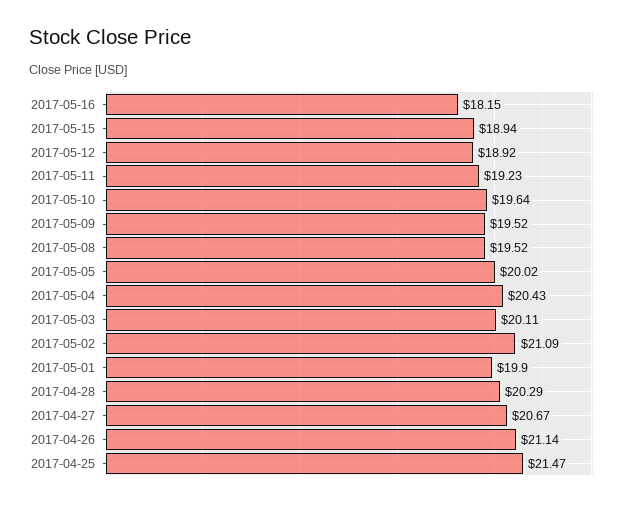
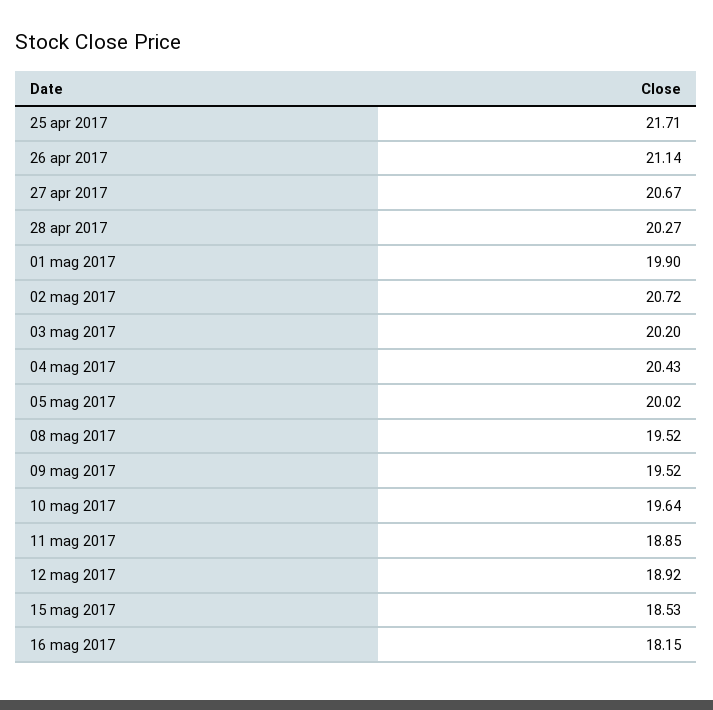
  {
    "2017-05-16": 18.15,
-   "2017-05-15": 18.94,
+   "2017-05-15": 18.53,
    "2017-05-12": 18.92,
-   "2017-05-11": 19.23,
+   "2017-05-11": 18.85,
    "2017-05-10": 19.64,
    "2017-05-09": 19.52,
    "2017-05-08": 19.52,
    "2017-05-05": 20.02,
    "2017-05-04": 20.43,
-   "2017-05-03": 20.11,
+   "2017-05-03": 20.2,
-   "2017-05-02": 21.09,
+   "2017-05-02": 20.72,
    "2017-05-01": 19.9,
-   "2017-04-28": 20.29,
+   "2017-04-28": 20.27,
    "2017-04-27": 20.67,
    "2017-04-26": 21.14,
-   "2017-04-25": 21.47
+   "2017-04-25": 21.71
  }

